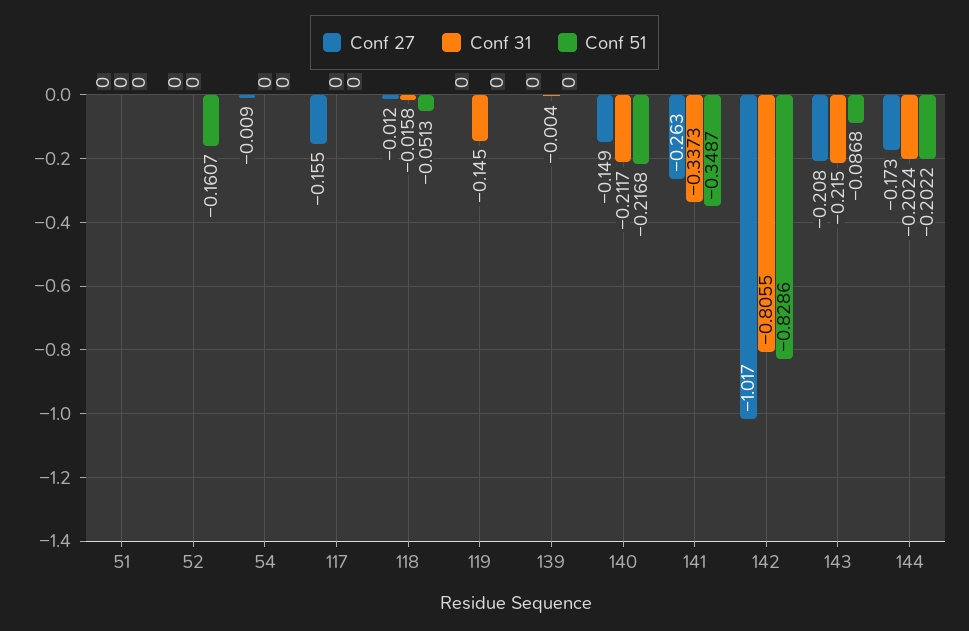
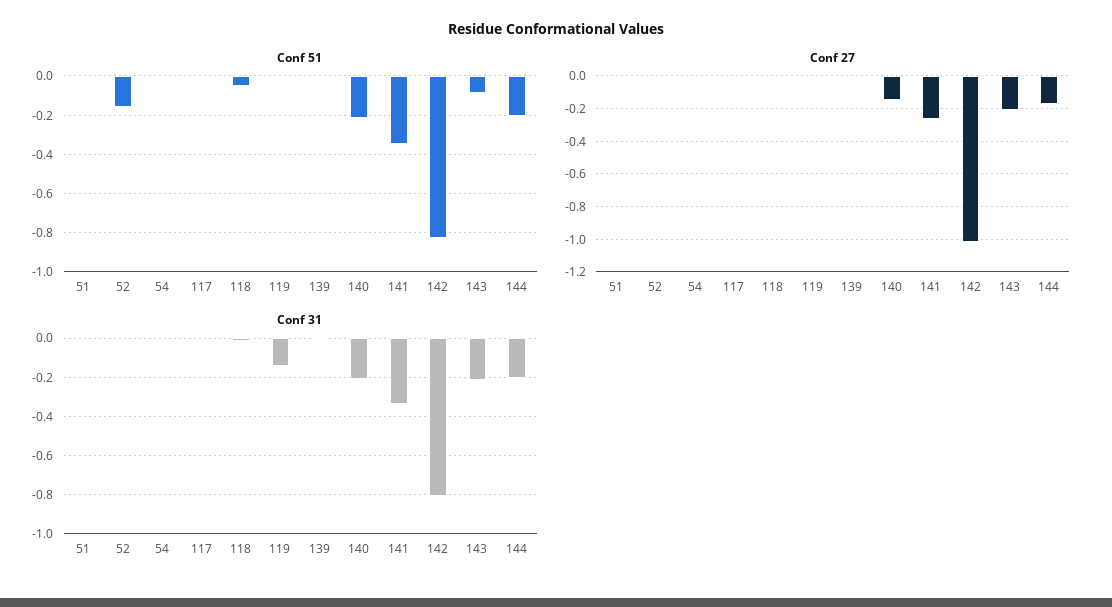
  {
    "Conf 27": {
      "51": 0,
      "52": 0,
      "54": -0.009,
-     "117": -0.155,
+     "117": 0,
      "118": -0.012,
      "119": 0,
      "139": 0,
      "140": -0.149,
      "141": -0.263,
      "142": -1.017,
      "143": -0.208,
      "144": -0.173
    },
    "Conf 31": {
      "51": 0,
      "52": 0,
      "54": 0,
      "117": 0,
      "118": -0.0158,
      "119": -0.145,
      "139": -0.004,
      "140": -0.2117,
      "141": -0.3373,
      "142": -0.8055,
      "143": -0.215,
      "144": -0.2024
    },
    "Conf 51": {
      "51": 0,
      "52": -0.1607,
      "54": 0,
      "117": 0,
      "118": -0.0513,
      "119": 0,
      "139": 0,
      "140": -0.2168,
      "141": -0.3487,
      "142": -0.8286,
      "143": -0.0868,
      "144": -0.2022
    }
  }

